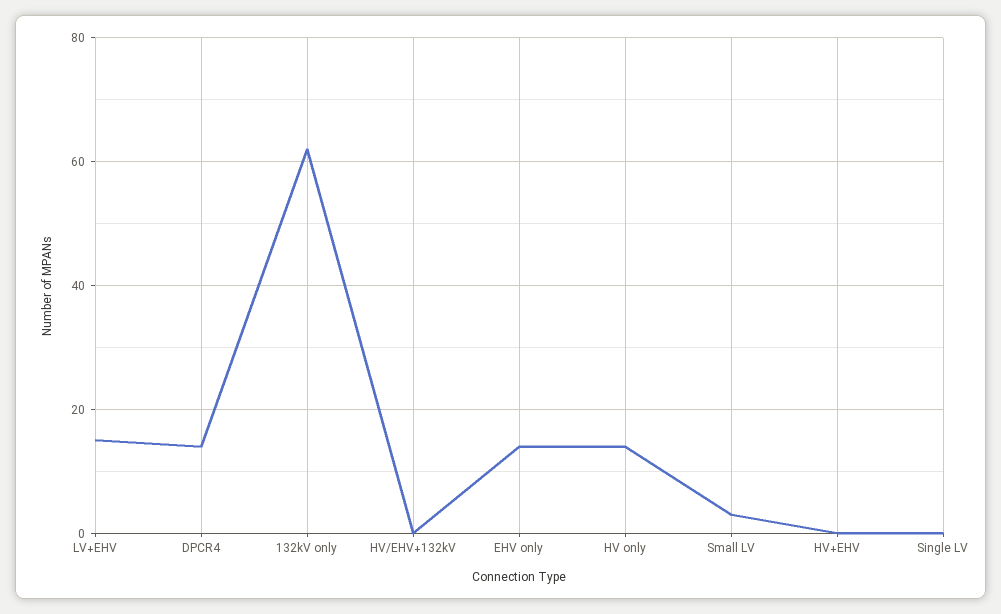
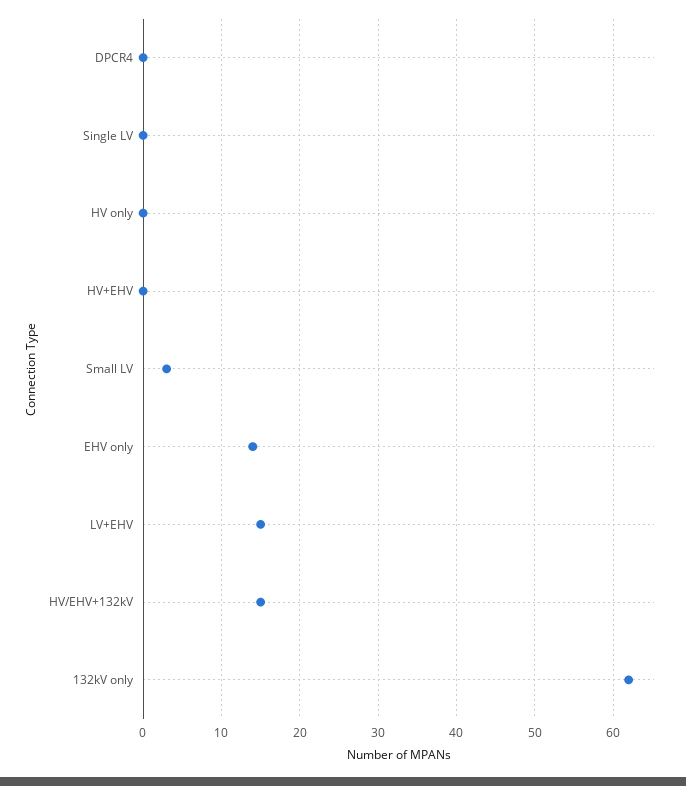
  {
    "LV+EHV": 15,
-   "DPCR4": 15,
+   "DPCR4": 0,
    "132kV only": 62,
-   "HV/EHV+132kV": 0,
+   "HV/EHV+132kV": 15,
    "EHV only": 14,
-   "HV only": 15,
+   "HV only": 0,
    "Small LV": 3,
    "HV+EHV": 0,
    "Single LV": 0
  }

